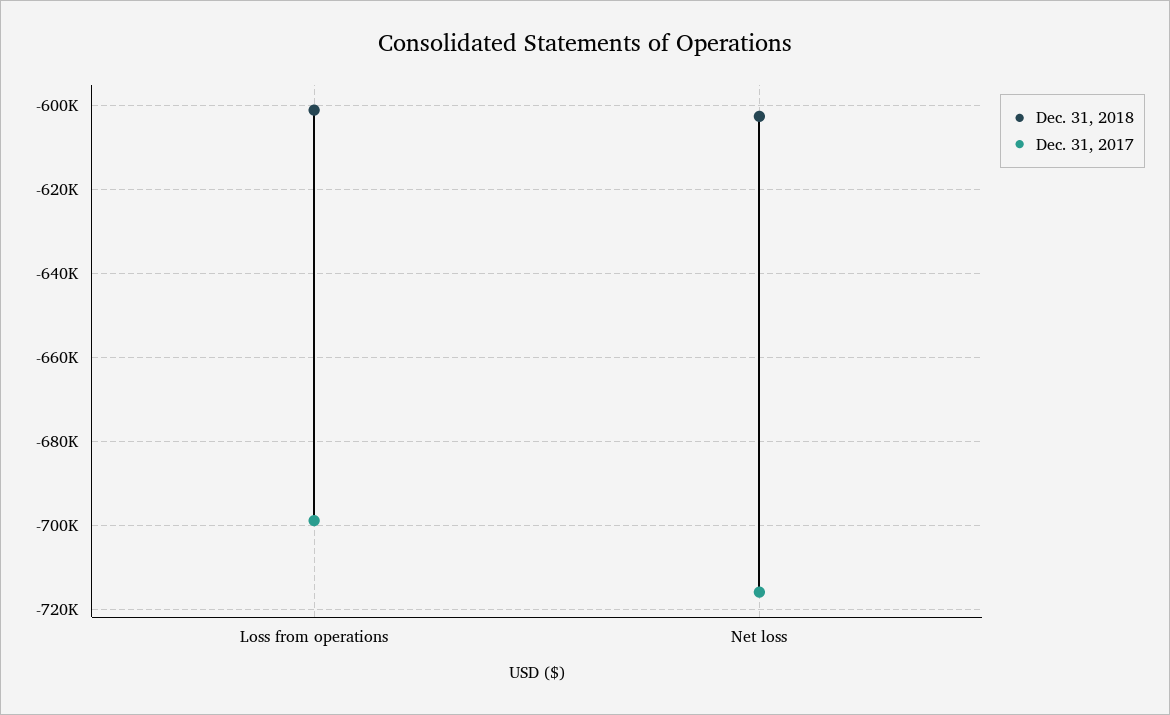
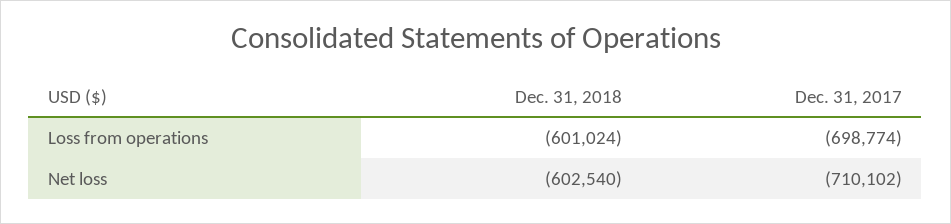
  {
    "Dec. 31, 2018": {
      "Loss from operations": -601024,
      "Net loss": -602540
    },
    "Dec. 31, 2017": {
      "Loss from operations": -698774,
-     "Net loss": -716000
+     "Net loss": -710102
    }
  }

